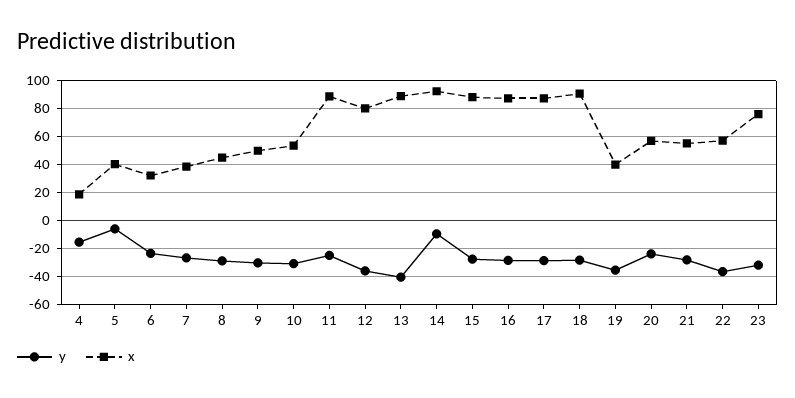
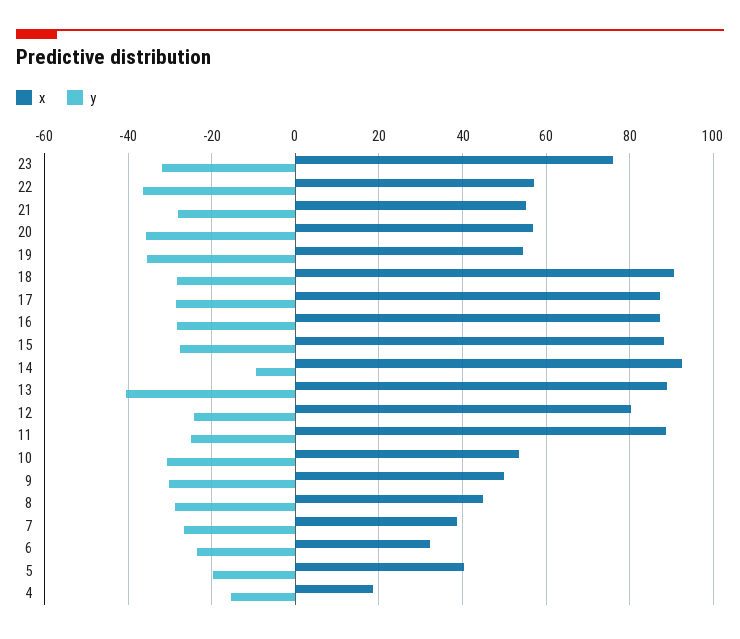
  {
    "y": {
      "4": -16,
-     "5": -5,
+     "5": -20,
      "6": -24,
      "7": -26,
      "8": -28,
      "9": -30,
      "10": -30,
      "11": -24,
-     "12": -35,
+     "12": -24,
      "13": -40,
      "14": -10,
      "15": -28,
      "16": -28,
      "17": -28,
      "18": -28,
      "19": -36,
-     "20": -25,
+     "20": -36,
      "21": -28,
      "22": -36,
      "23": -32
    },
    "x": {
      "4": 18,
      "5": 40,
      "6": 32,
      "7": 38,
      "8": 46,
      "9": 50,
      "10": 54,
      "11": 88,
      "12": 80,
      "13": 88,
      "14": 92,
      "15": 88,
      "16": 88,
      "17": 88,
      "18": 90,
-     "19": 40,
+     "19": 54,
      "20": 56,
      "21": 56,
      "22": 58,
      "23": 76
    }
  }

